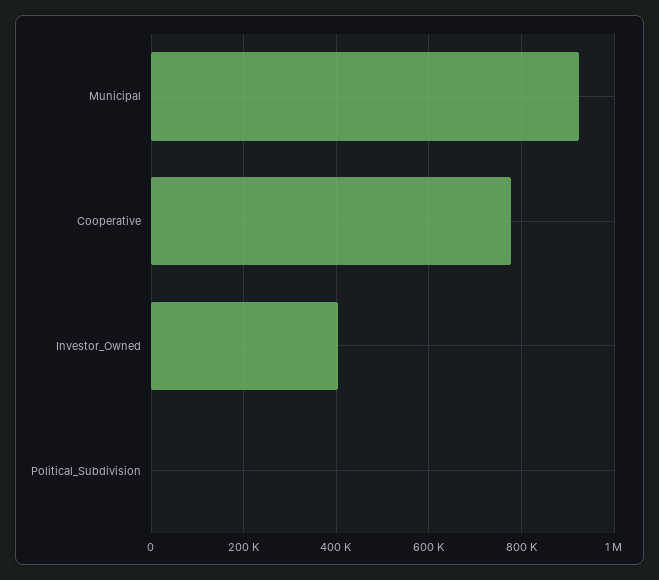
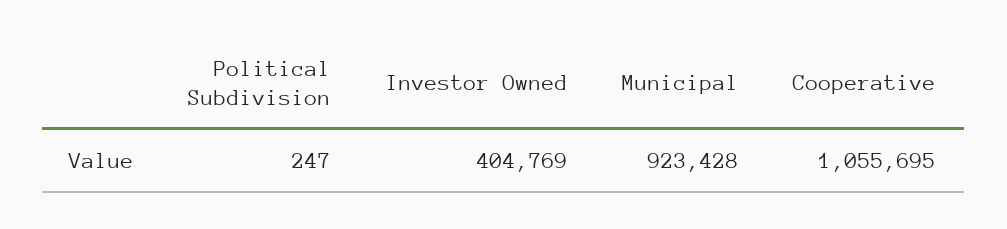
  {
    "Municipal": 923428,
-   "Cooperative": 780000,
+   "Cooperative": 1055695,
    "Investor_Owned": 404769,
    "Political_Subdivision": 247
  }

